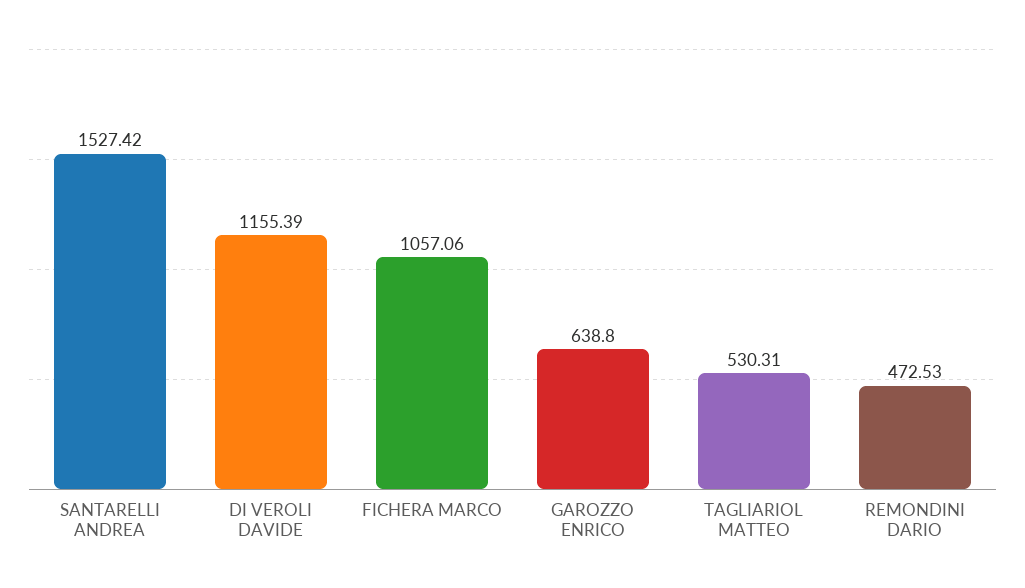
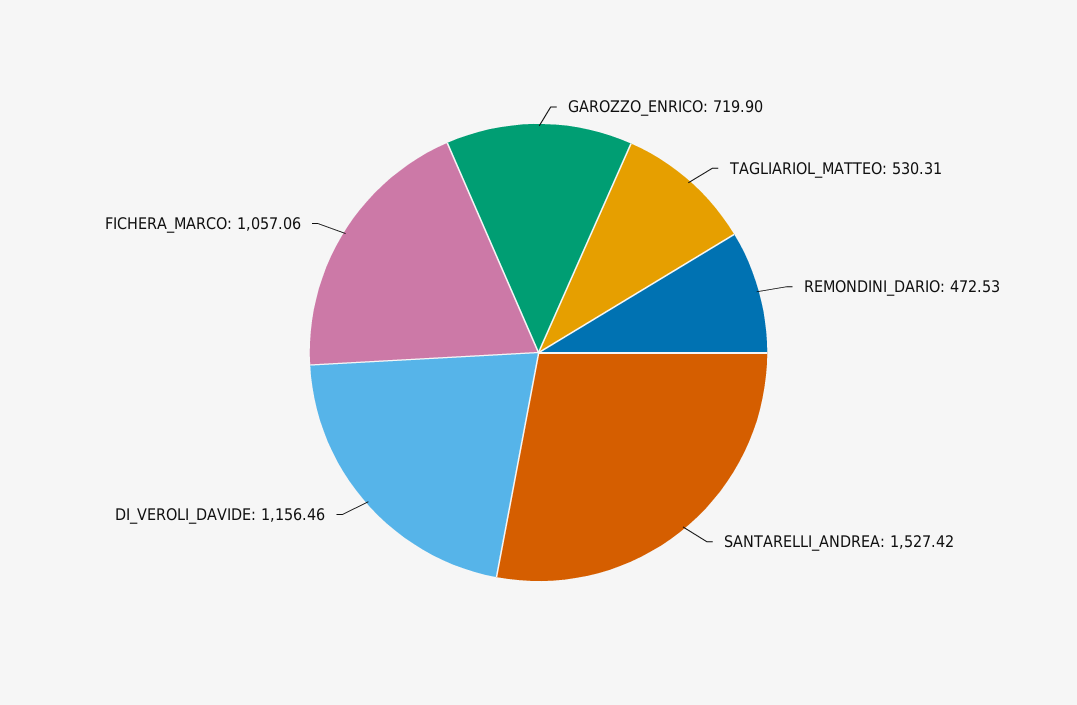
  {
    "SANTARELLI ANDREA": 1527.42,
-   "DI VEROLI DAVIDE": 1155.39,
+   "DI VEROLI DAVIDE": 1156.46,
    "FICHERA MARCO": 1057.06,
-   "GAROZZO ENRICO": 638.8,
+   "GAROZZO ENRICO": 719.9,
    "TAGLIARIOL MATTEO": 530.31,
    "REMONDINI DARIO": 472.53
  }

